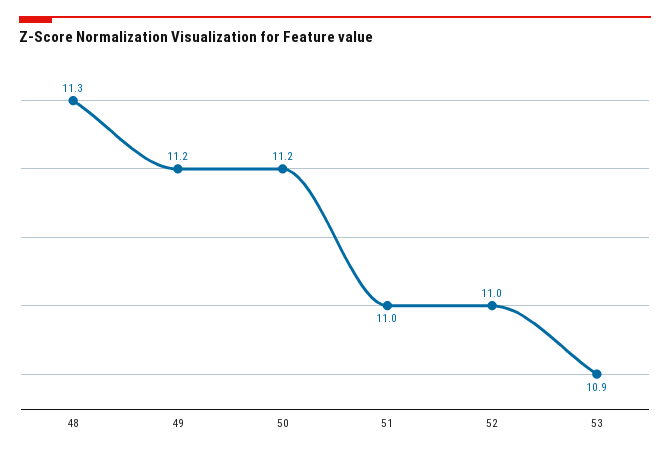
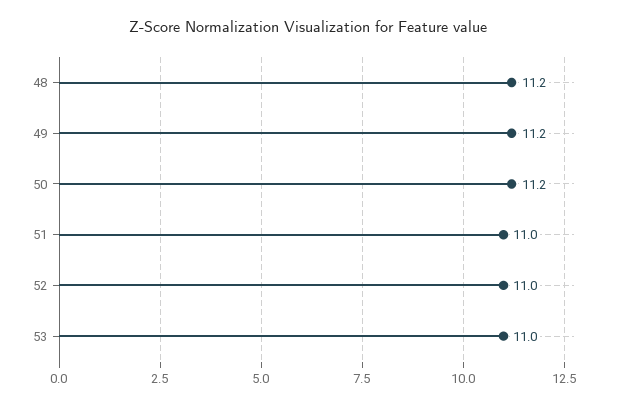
  {
-   "48": 11.3,
+   "48": 11.2,
    "49": 11.2,
    "50": 11.2,
    "51": 11,
    "52": 11,
-   "53": 10.9
+   "53": 11
  }

